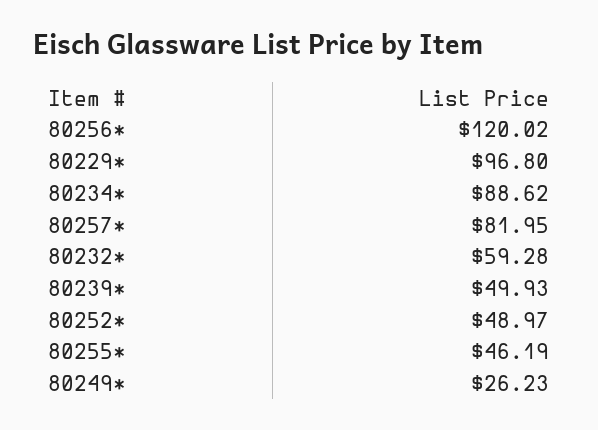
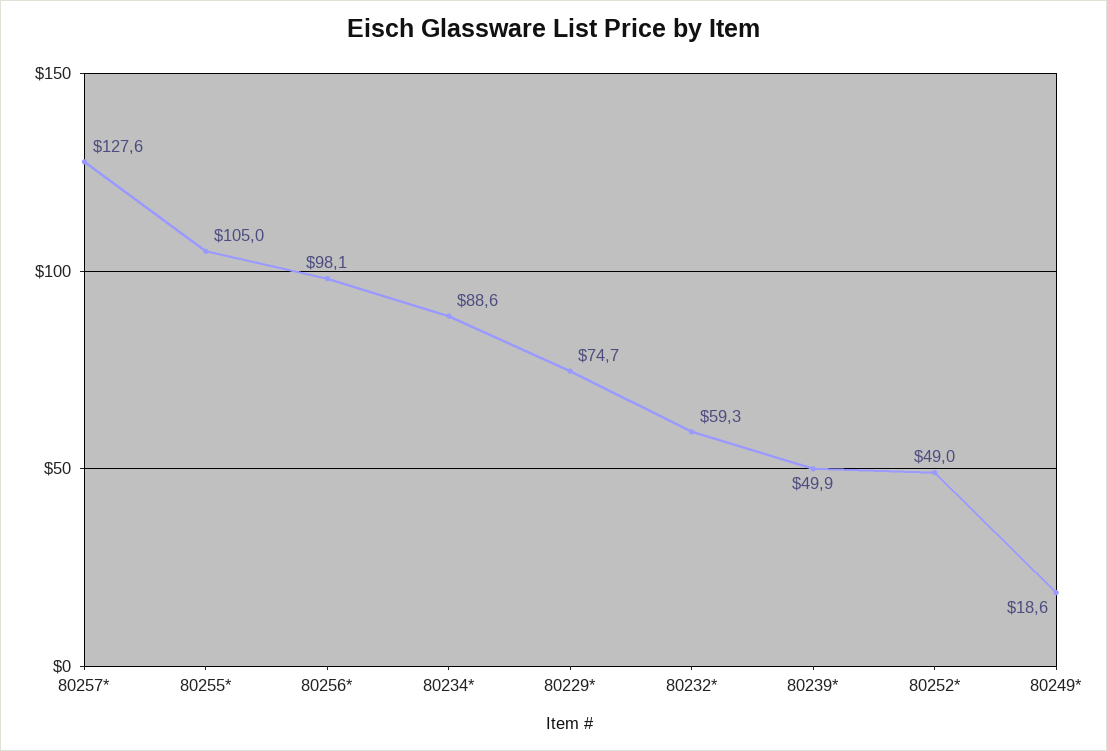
  {
-   "80256*": 120.02,
+   "80256*": 98.1,
-   "80229*": 96.8,
+   "80229*": 74.7,
    "80234*": 88.62,
-   "80257*": 81.95,
+   "80257*": 127.6,
    "80232*": 59.28,
    "80239*": 49.93,
    "80252*": 48.97,
-   "80255*": 46.19,
+   "80255*": 105,
-   "80249*": 26.23
+   "80249*": 18.6
  }

